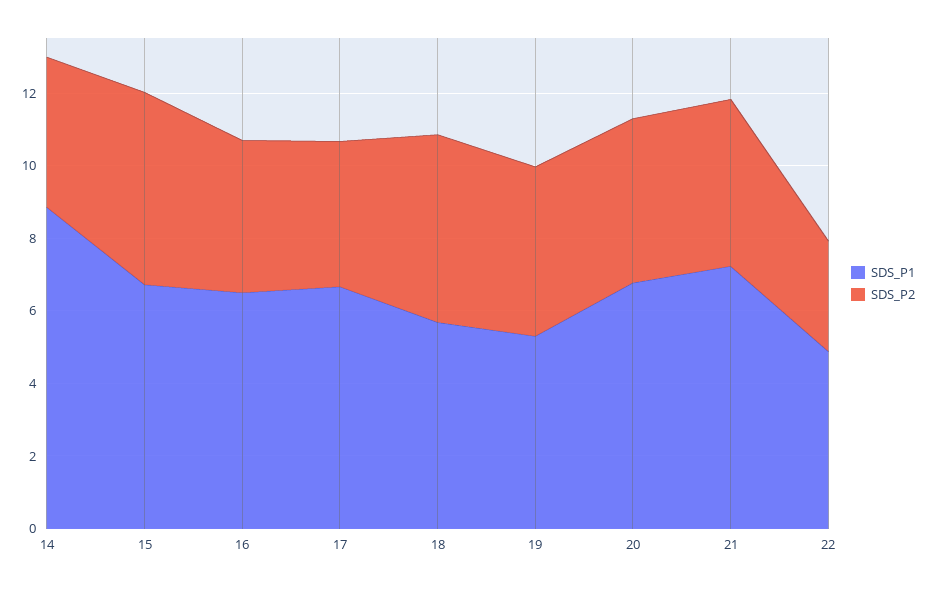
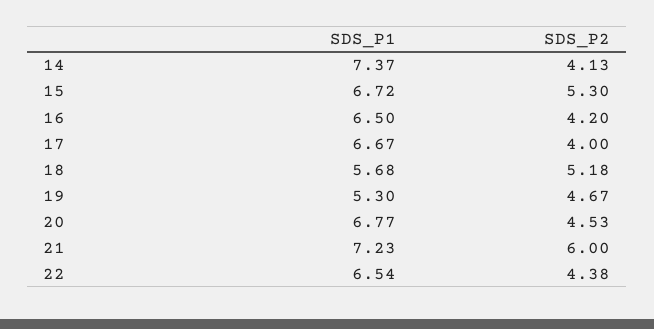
  {
    "SDS_P1": {
-     "14": 9,
+     "14": 7.37,
      "15": 6.72,
      "16": 6.5,
      "17": 6.67,
      "18": 5.68,
      "19": 5.3,
      "20": 6.77,
      "21": 7.23,
-     "22": 5
+     "22": 6.54
    },
    "SDS_P2": {
      "14": 4.13,
      "15": 5.3,
      "16": 4.2,
      "17": 4,
      "18": 5.18,
      "19": 4.67,
      "20": 4.53,
-     "21": 4.5,
+     "21": 6,
-     "22": 3
+     "22": 4.38
    }
  }

